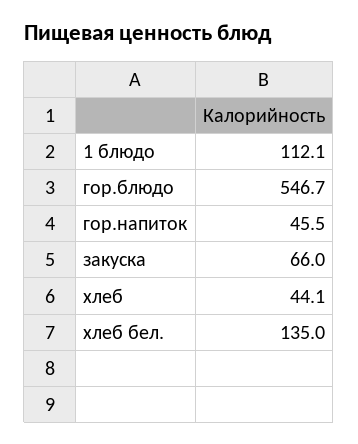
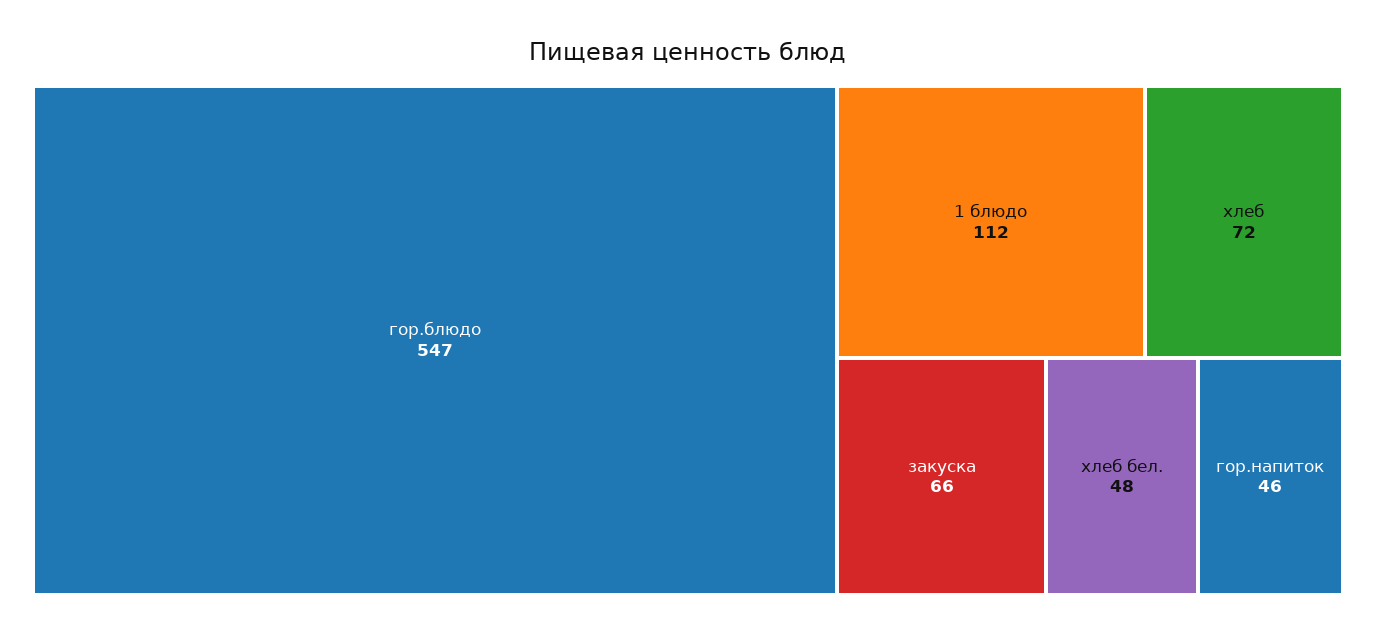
  {
    "1 блюдо": 112.1,
    "гор.блюдо": 546.7,
    "гор.напиток": 45.5,
    "закуска": 66,
-   "хлеб": 44.1,
+   "хлеб": 72,
-   "хлеб бел.": 135
+   "хлеб бел.": 48
  }

